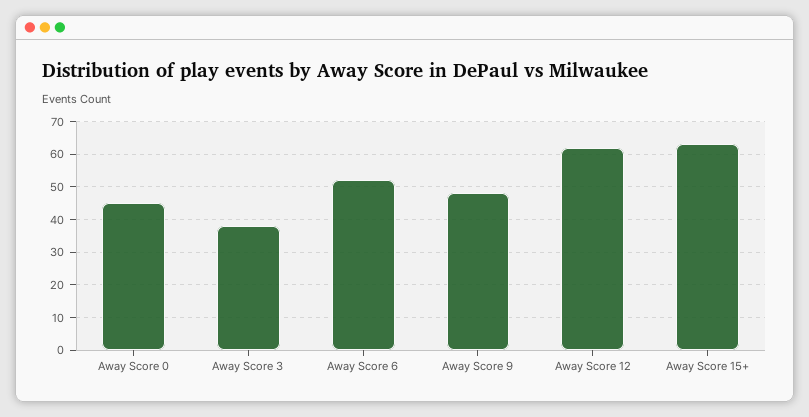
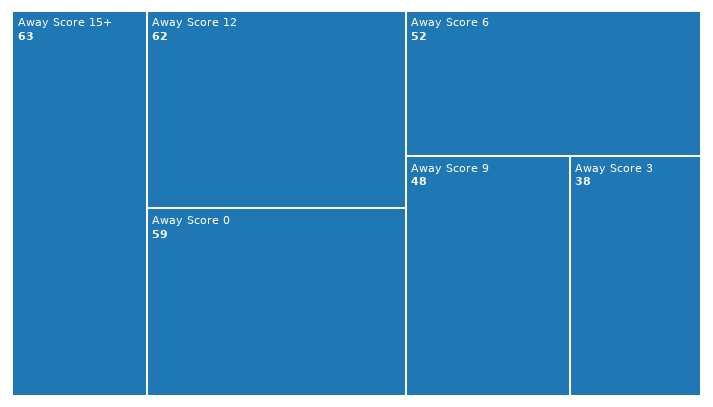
  {
-   "Away Score 0": 45,
+   "Away Score 0": 59,
    "Away Score 3": 38,
    "Away Score 6": 52,
    "Away Score 9": 48,
    "Away Score 12": 62,
    "Away Score 15+": 63
  }

